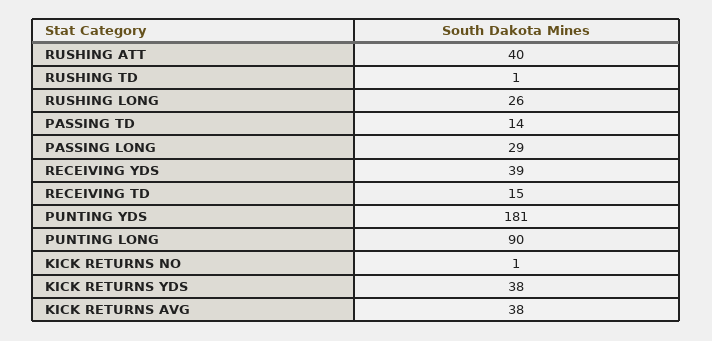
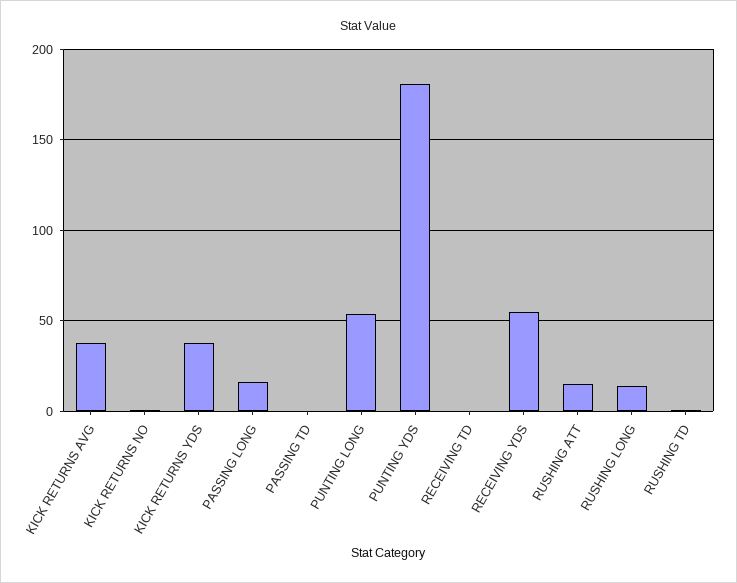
  {
-   "RUSHING ATT": 40,
+   "RUSHING ATT": 15,
    "RUSHING TD": 1,
-   "RUSHING LONG": 26,
+   "RUSHING LONG": 15,
-   "PASSING TD": 14,
+   "PASSING TD": 0,
-   "PASSING LONG": 29,
+   "PASSING LONG": 15,
-   "RECEIVING YDS": 39,
+   "RECEIVING YDS": 55,
-   "RECEIVING TD": 15,
+   "RECEIVING TD": 0,
    "PUNTING YDS": 181,
-   "PUNTING LONG": 90,
+   "PUNTING LONG": 55,
    "KICK RETURNS NO": 1,
    "KICK RETURNS YDS": 38,
    "KICK RETURNS AVG": 38
  }

